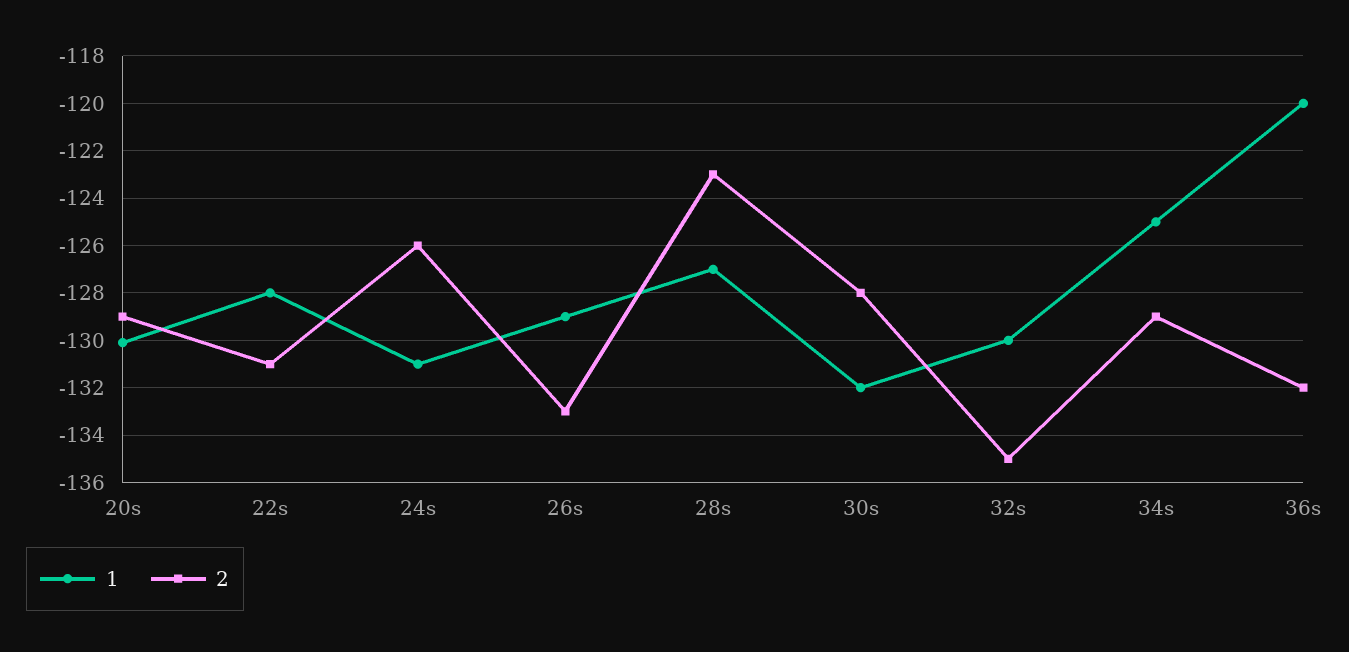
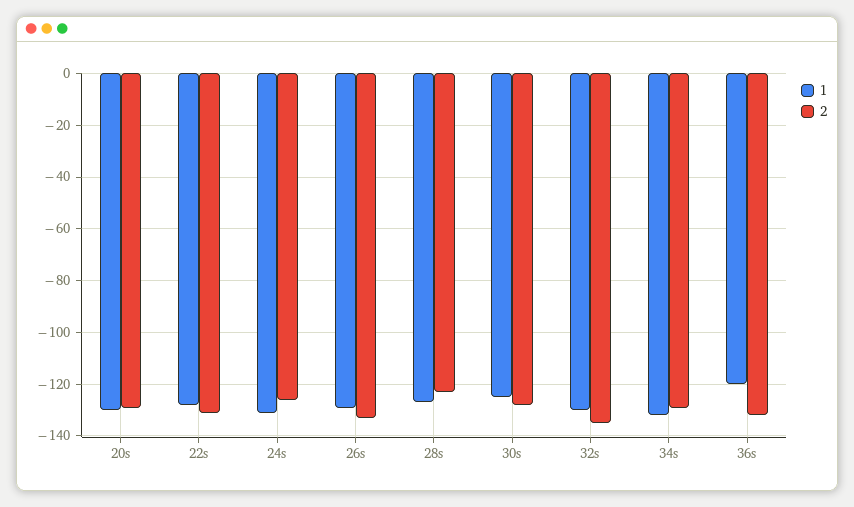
  {
    "1": {
      "20s": -130,
      "22s": -128,
      "24s": -131,
      "26s": -129,
      "28s": -127,
-     "30s": -132,
+     "30s": -125,
      "32s": -130,
-     "34s": -125,
+     "34s": -132.5,
      "36s": -120
    },
    "2": {
      "20s": -129,
      "22s": -131,
      "24s": -126,
      "26s": -133,
      "28s": -123,
      "30s": -128,
      "32s": -135,
      "34s": -129,
      "36s": -132
    }
  }

